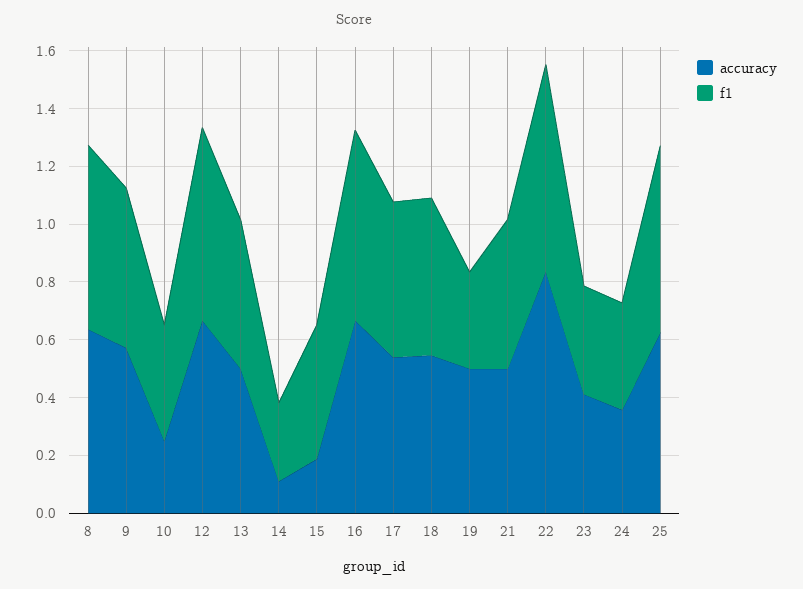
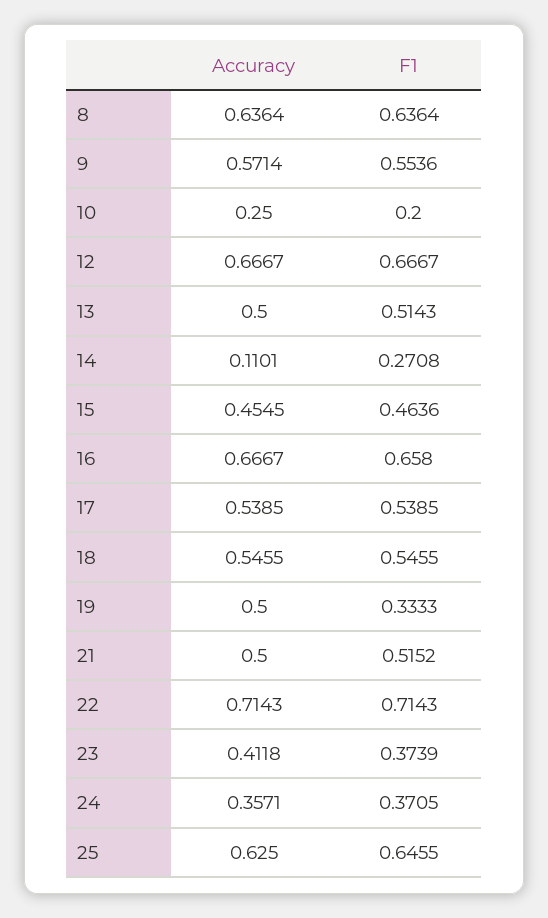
  {
    "accuracy": {
      "8": 0.6364,
      "9": 0.5714,
      "10": 0.25,
      "12": 0.6667,
      "13": 0.5,
      "14": 0.1101,
-     "15": 0.2,
+     "15": 0.4545,
      "16": 0.6667,
      "17": 0.5385,
      "18": 0.5455,
      "19": 0.5,
      "21": 0.5,
-     "22": 0.85,
+     "22": 0.7143,
      "23": 0.4118,
      "24": 0.3571,
      "25": 0.625
    },
    "f1": {
      "8": 0.6364,
      "9": 0.5536,
-     "10": 0.4,
+     "10": 0.2,
      "12": 0.6667,
      "13": 0.5143,
      "14": 0.2708,
      "15": 0.4636,
      "16": 0.658,
      "17": 0.5385,
      "18": 0.5455,
      "19": 0.3333,
      "21": 0.5152,
      "22": 0.7143,
      "23": 0.3739,
      "24": 0.3705,
      "25": 0.6455
    }
  }

